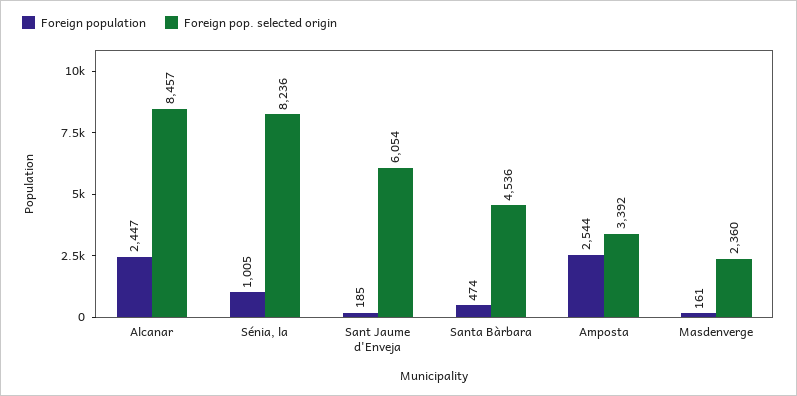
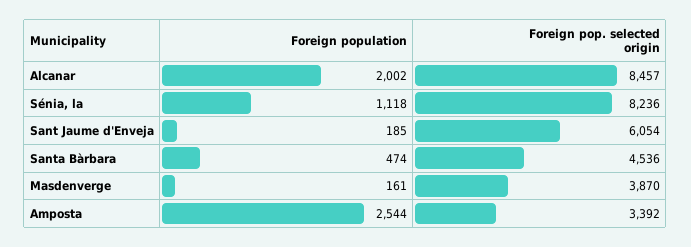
  {
    "Foreign population": {
-     "Alcanar": 2447,
+     "Alcanar": 2002,
-     "Sénia, la": 1005,
+     "Sénia, la": 1118,
      "Sant Jaume d'Enveja": 185,
      "Santa Bàrbara": 474,
      "Amposta": 2544,
      "Masdenverge": 161
    },
    "Foreign pop. selected origin": {
      "Alcanar": 8457,
      "Sénia, la": 8236,
      "Sant Jaume d'Enveja": 6054,
      "Santa Bàrbara": 4536,
      "Amposta": 3392,
-     "Masdenverge": 2360
+     "Masdenverge": 3870
    }
  }

